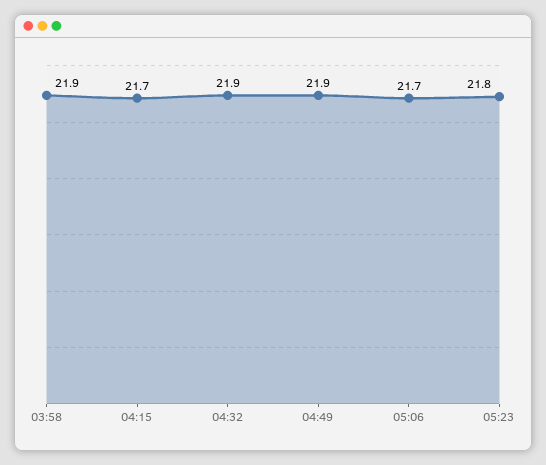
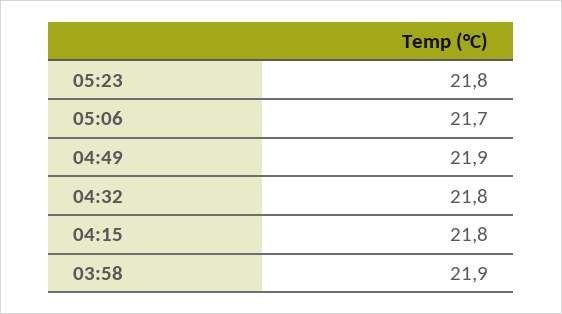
  {
    "03:58": 21.9,
-   "04:15": 21.7,
+   "04:15": 21.8,
-   "04:32": 21.9,
+   "04:32": 21.8,
    "04:49": 21.9,
    "05:06": 21.7,
    "05:23": 21.8
  }

